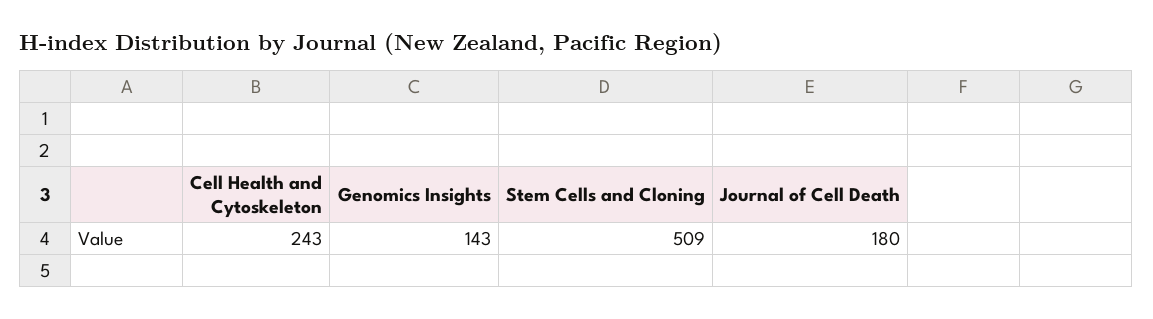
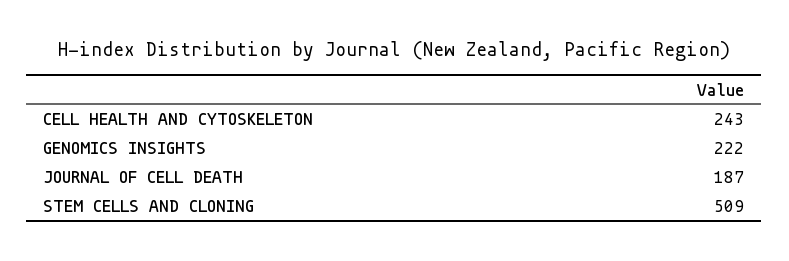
  {
    "Cell Health and Cytoskeleton": 243,
-   "Genomics Insights": 143,
+   "Genomics Insights": 222,
    "Stem Cells and Cloning": 509,
-   "Journal of Cell Death": 180
+   "Journal of Cell Death": 187
  }

